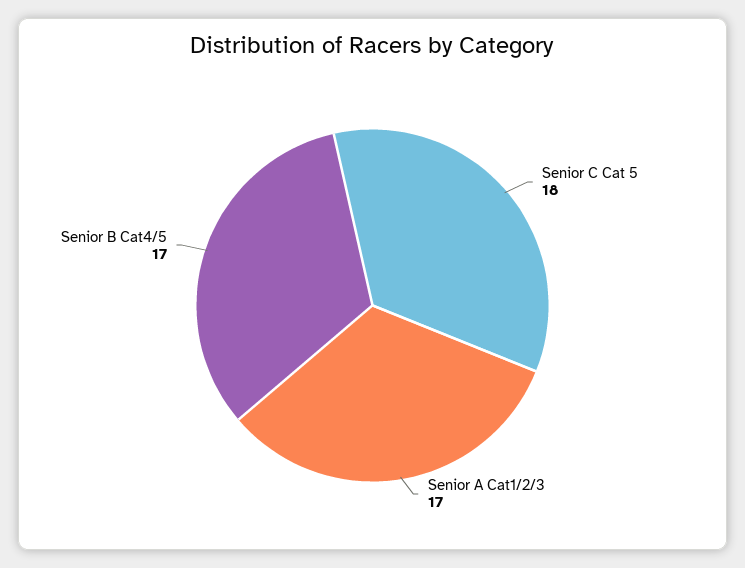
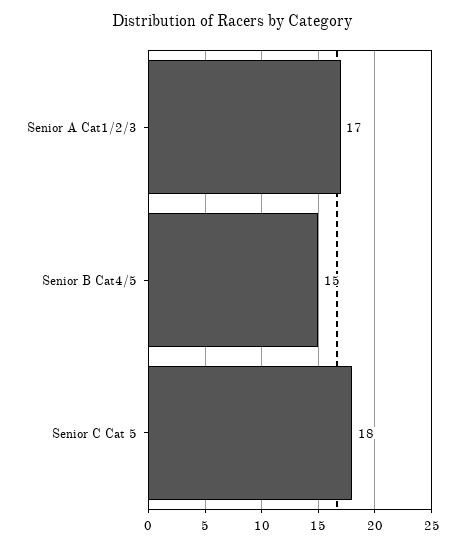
  {
    "Senior C Cat 5": 18,
    "Senior A Cat1/2/3": 17,
-   "Senior B Cat4/5": 17
+   "Senior B Cat4/5": 15
  }

